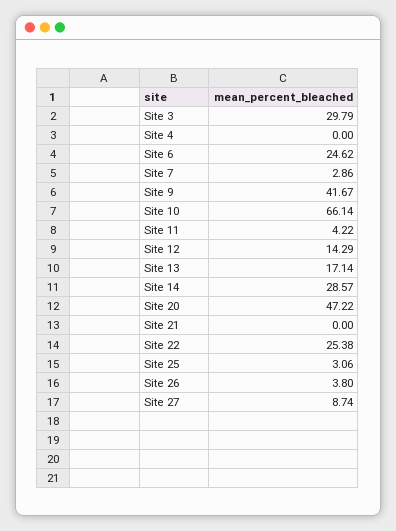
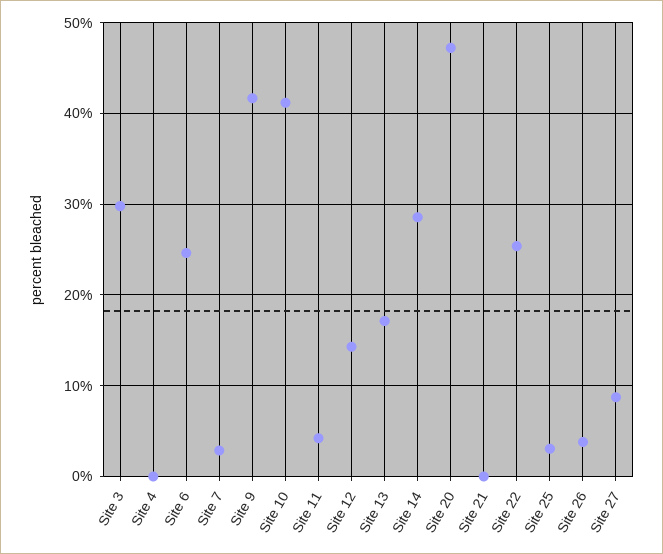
  {
    "Site 3": 29.79,
    "Site 4": 0,
    "Site 6": 24.62,
    "Site 7": 2.86,
    "Site 9": 41.67,
-   "Site 10": 66.14,
+   "Site 10": 41,
    "Site 11": 4.22,
    "Site 12": 14.29,
    "Site 13": 17.14,
    "Site 14": 28.57,
    "Site 20": 47.22,
    "Site 21": 0,
    "Site 22": 25.38,
    "Site 25": 3.06,
    "Site 26": 3.8,
    "Site 27": 8.74
  }

